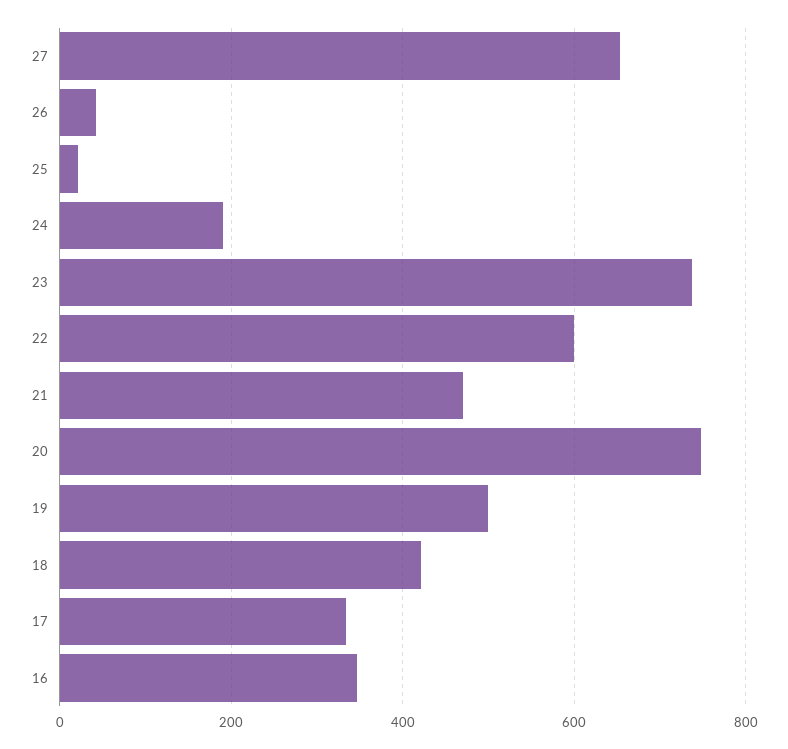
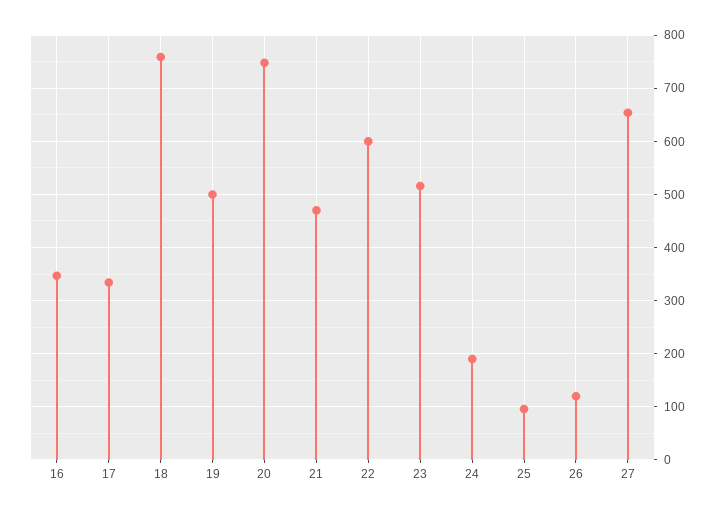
  {
    "27": 660,
-   "26": 40,
+   "26": 120,
-   "25": 20,
+   "25": 100,
    "24": 200,
-   "23": 740,
+   "23": 520,
    "22": 600,
    "21": 480,
    "20": 740,
    "19": 500,
-   "18": 420,
+   "18": 760,
    "17": 340,
    "16": 340
  }

